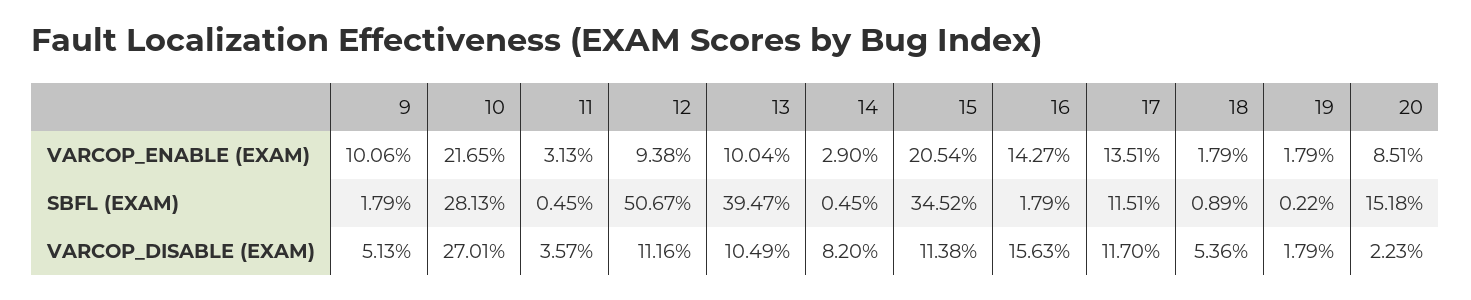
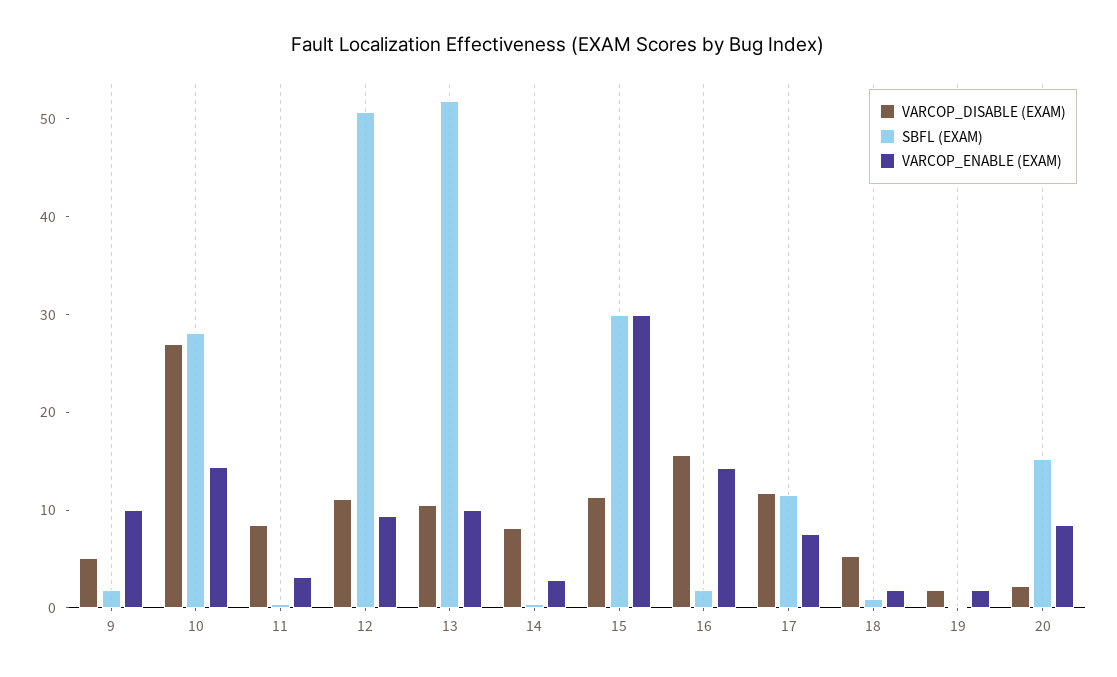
  {
    "VARCOP_ENABLE (EXAM)": {
      "9": 10.06,
-     "10": 21.65,
+     "10": 14,
      "11": 3.13,
      "12": 9.38,
      "13": 10.04,
      "14": 2.9,
-     "15": 20.54,
+     "15": 30,
      "16": 14.27,
-     "17": 13.51,
+     "17": 8,
      "18": 1.79,
      "19": 1.79,
      "20": 8.51
    },
    "SBFL (EXAM)": {
      "9": 1.79,
      "10": 28.13,
      "11": 0.45,
      "12": 50.67,
-     "13": 39.47,
+     "13": 52,
      "14": 0.45,
-     "15": 34.52,
+     "15": 30,
      "16": 1.79,
      "17": 11.51,
      "18": 0.89,
      "19": 0.22,
      "20": 15.18
    },
    "VARCOP_DISABLE (EXAM)": {
      "9": 5.13,
      "10": 27.01,
-     "11": 3.57,
+     "11": 8,
      "12": 11.16,
      "13": 10.49,
      "14": 8.2,
      "15": 11.38,
      "16": 15.63,
      "17": 11.7,
      "18": 5.36,
      "19": 1.79,
      "20": 2.23
    }
  }

